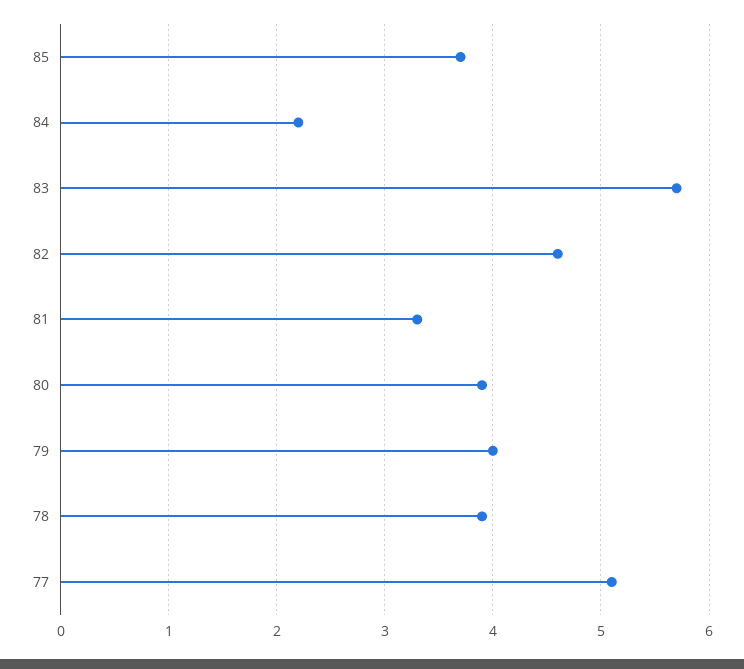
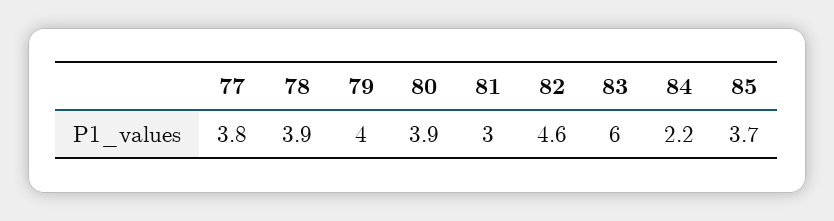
  {
    "85": 3.7,
    "84": 2.2,
-   "83": 5.7,
+   "83": 6,
    "82": 4.6,
-   "81": 3.3,
+   "81": 3,
    "80": 3.9,
    "79": 4,
    "78": 3.9,
-   "77": 5.1
+   "77": 3.8
  }

